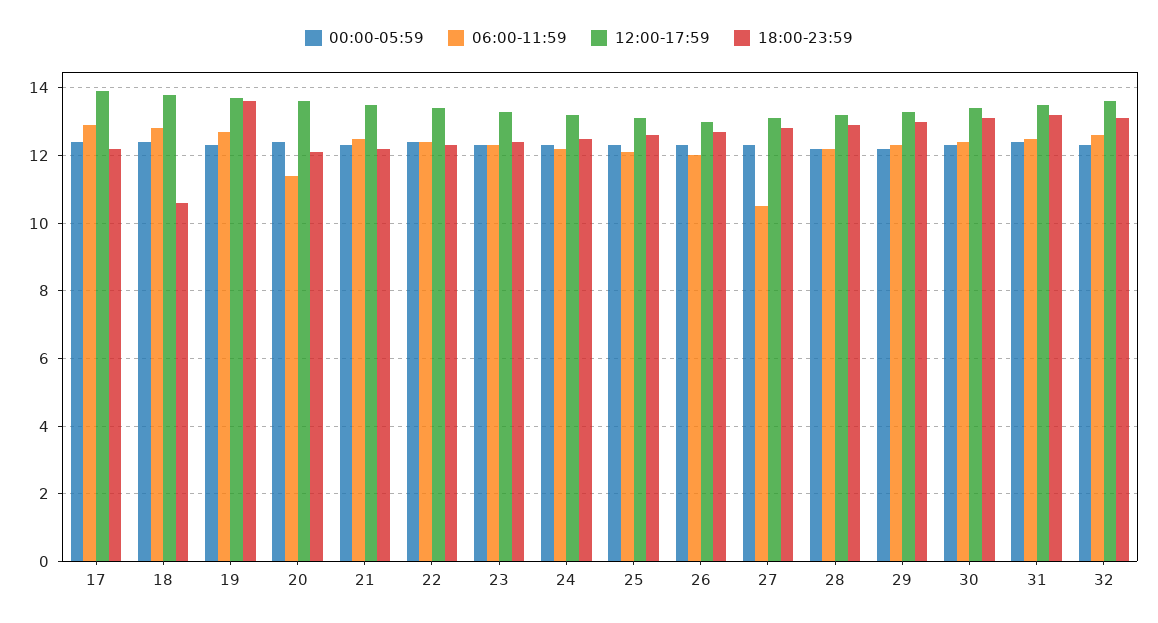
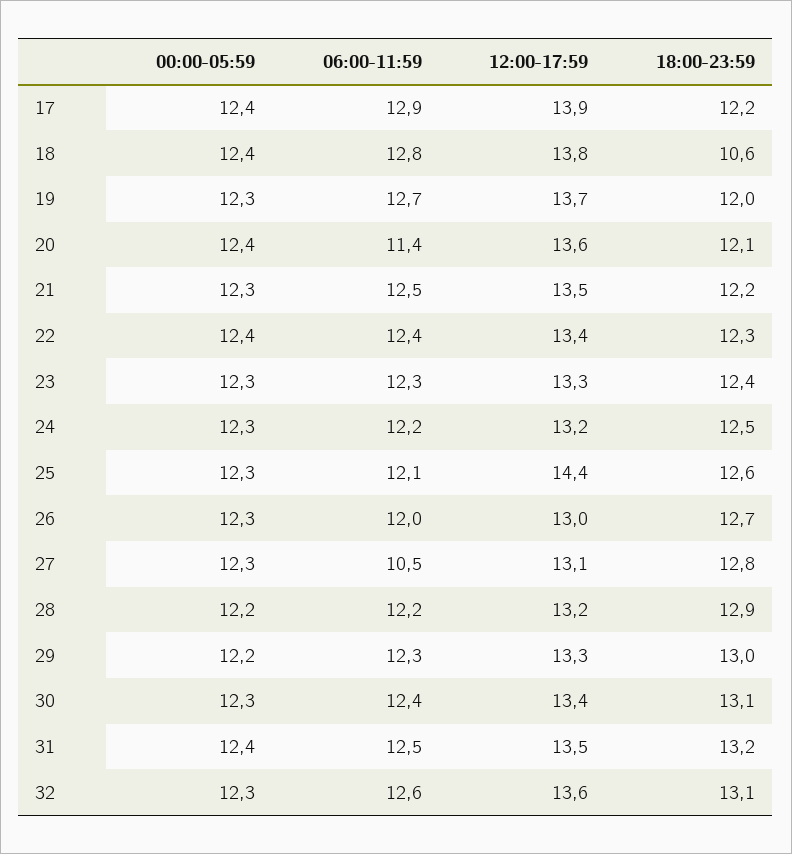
  {
    "00:00-05:59": {
      "17": 12.4,
      "18": 12.4,
      "19": 12.3,
      "20": 12.4,
      "21": 12.3,
      "22": 12.4,
      "23": 12.3,
      "24": 12.3,
      "25": 12.3,
      "26": 12.3,
      "27": 12.3,
      "28": 12.2,
      "29": 12.2,
      "30": 12.3,
      "31": 12.4,
      "32": 12.3
    },
    "06:00-11:59": {
      "17": 12.9,
      "18": 12.8,
      "19": 12.7,
      "20": 11.4,
      "21": 12.5,
      "22": 12.4,
      "23": 12.3,
      "24": 12.2,
      "25": 12.1,
      "26": 12,
      "27": 10.5,
      "28": 12.2,
      "29": 12.3,
      "30": 12.4,
      "31": 12.5,
      "32": 12.6
    },
    "12:00-17:59": {
      "17": 13.9,
      "18": 13.8,
      "19": 13.7,
      "20": 13.6,
      "21": 13.5,
      "22": 13.4,
      "23": 13.3,
      "24": 13.2,
-     "25": 13,
+     "25": 14.4,
      "26": 13,
      "27": 13.1,
      "28": 13.2,
      "29": 13.3,
      "30": 13.4,
      "31": 13.5,
      "32": 13.6
    },
    "18:00-23:59": {
      "17": 12.2,
      "18": 10.6,
-     "19": 13.5,
+     "19": 12,
      "20": 12.1,
      "21": 12.2,
      "22": 12.3,
      "23": 12.4,
      "24": 12.5,
      "25": 12.6,
      "26": 12.7,
      "27": 12.8,
      "28": 12.9,
      "29": 13,
      "30": 13.1,
      "31": 13.2,
      "32": 13.1
    }
  }

